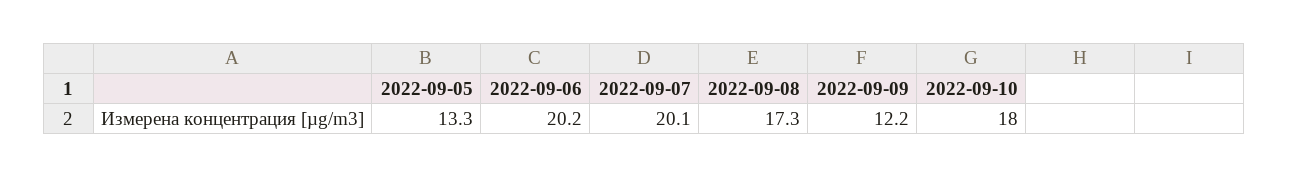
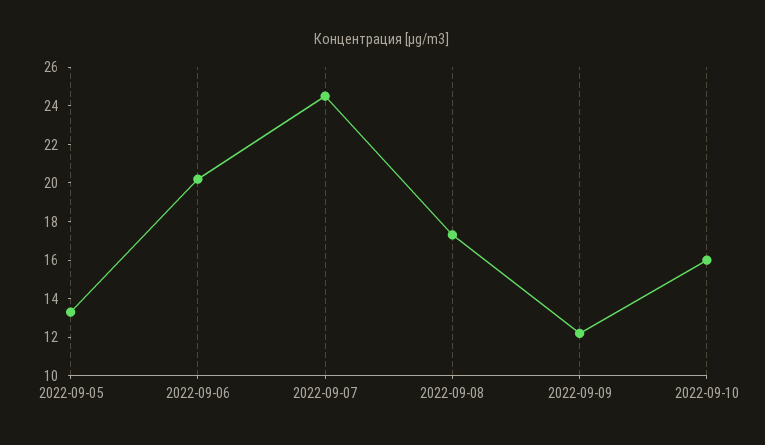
  {
    "2022-09-05": 13.3,
    "2022-09-06": 20.2,
-   "2022-09-07": 20.1,
+   "2022-09-07": 24.5,
    "2022-09-08": 17.3,
    "2022-09-09": 12.2,
-   "2022-09-10": 18
+   "2022-09-10": 16
  }

